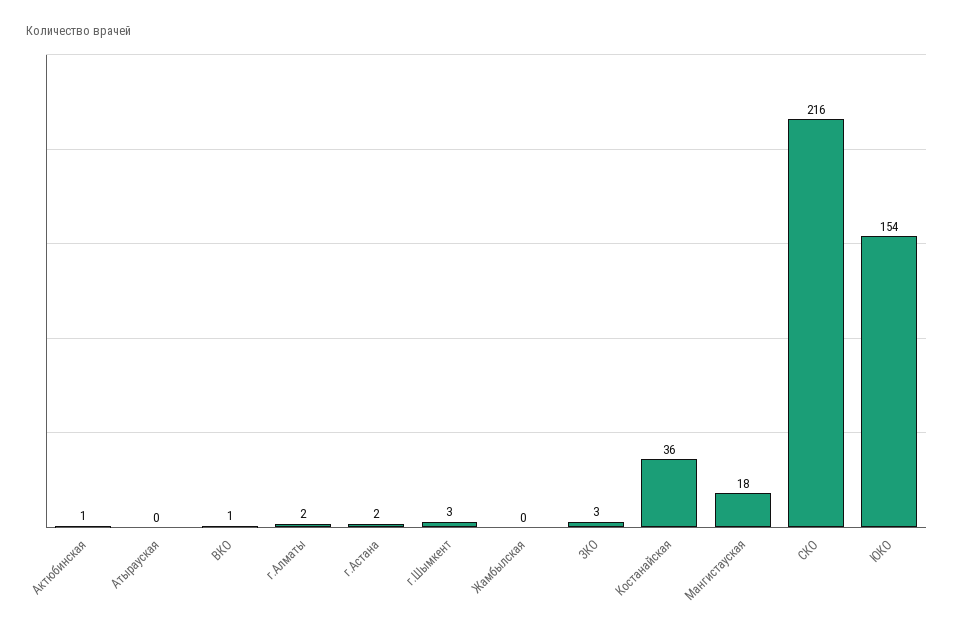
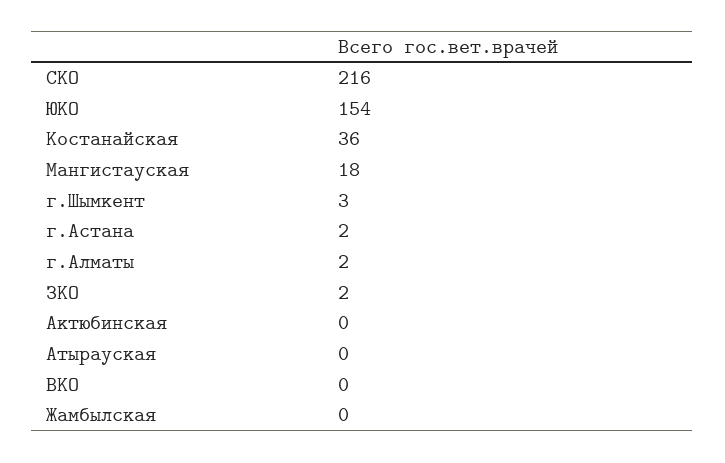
  {
-   "Актюбинская": 1,
+   "Актюбинская": 0,
    "Атырауская": 0,
-   "ВКО": 1,
+   "ВКО": 0,
    "г.Алматы": 2,
    "г.Астана": 2,
    "г.Шымкент": 3,
    "Жамбылская": 0,
-   "ЗКО": 3,
+   "ЗКО": 2,
    "Костанайская": 36,
    "Мангистауская": 18,
    "СКО": 216,
    "ЮКО": 154
  }

